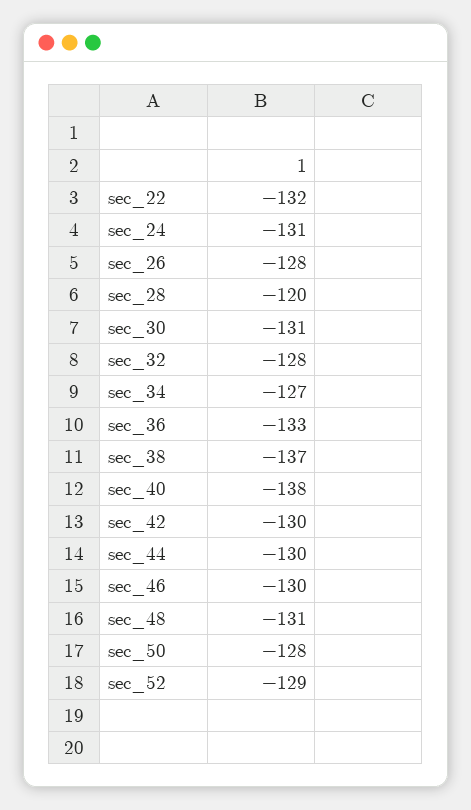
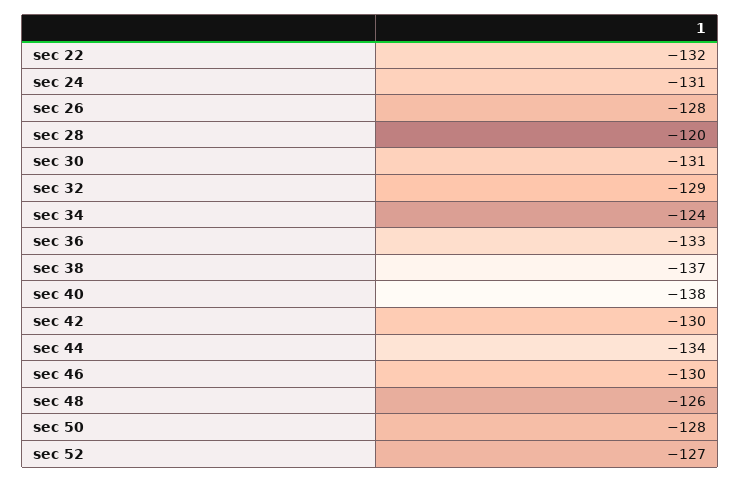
  {
    "sec_22": -132,
    "sec_24": -131,
    "sec_26": -128,
    "sec_28": -120,
    "sec_30": -131,
-   "sec_32": -128,
+   "sec_32": -129,
-   "sec_34": -127,
+   "sec_34": -124,
    "sec_36": -133,
    "sec_38": -137,
    "sec_40": -138,
    "sec_42": -130,
-   "sec_44": -130,
+   "sec_44": -134,
    "sec_46": -130,
-   "sec_48": -131,
+   "sec_48": -126,
    "sec_50": -128,
-   "sec_52": -129
+   "sec_52": -127
  }

